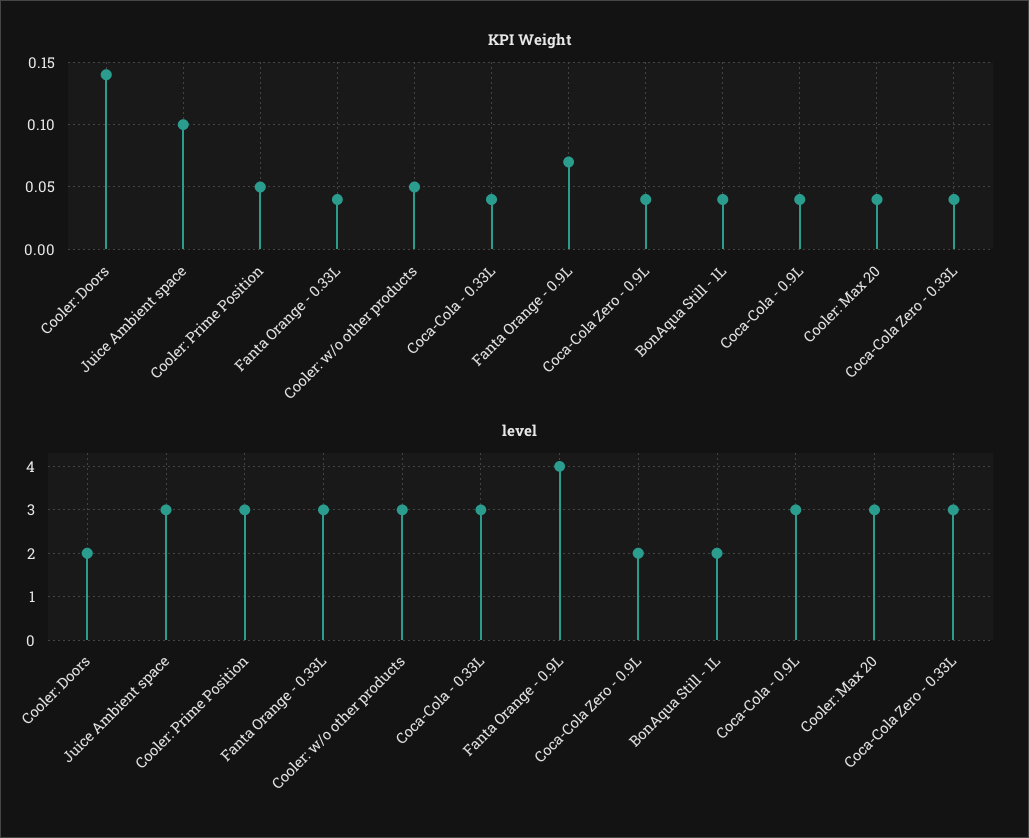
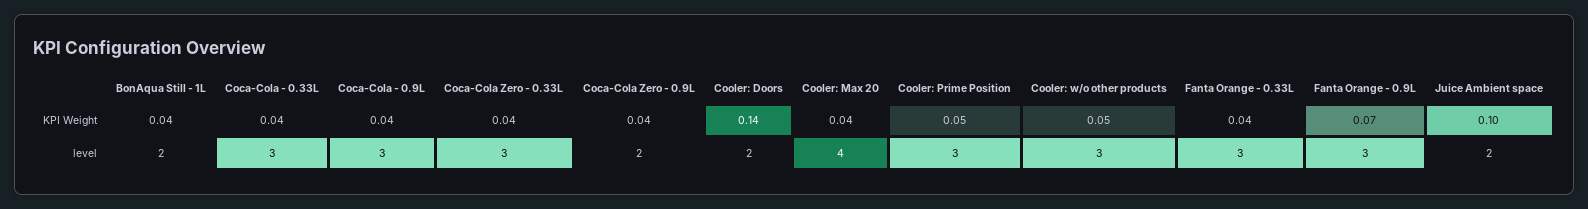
  {
    "KPI Weight": {
      "Cooler: Doors": 0.14,
      "Juice Ambient space": 0.1,
      "Cooler: Prime Position": 0.05,
      "Fanta Orange - 0.33L": 0.04,
      "Cooler: w/o other products": 0.05,
      "Coca-Cola - 0.33L": 0.04,
      "Fanta Orange - 0.9L": 0.07,
      "Coca-Cola Zero - 0.9L": 0.04,
      "BonAqua Still - 1L": 0.04,
      "Coca-Cola - 0.9L": 0.04,
      "Cooler: Max 20": 0.04,
      "Coca-Cola Zero - 0.33L": 0.04
    },
    "level": {
      "Cooler: Doors": 2,
-     "Juice Ambient space": 3,
+     "Juice Ambient space": 2,
      "Cooler: Prime Position": 3,
      "Fanta Orange - 0.33L": 3,
      "Cooler: w/o other products": 3,
      "Coca-Cola - 0.33L": 3,
-     "Fanta Orange - 0.9L": 4,
+     "Fanta Orange - 0.9L": 3,
      "Coca-Cola Zero - 0.9L": 2,
      "BonAqua Still - 1L": 2,
      "Coca-Cola - 0.9L": 3,
-     "Cooler: Max 20": 3,
+     "Cooler: Max 20": 4,
      "Coca-Cola Zero - 0.33L": 3
    }
  }

